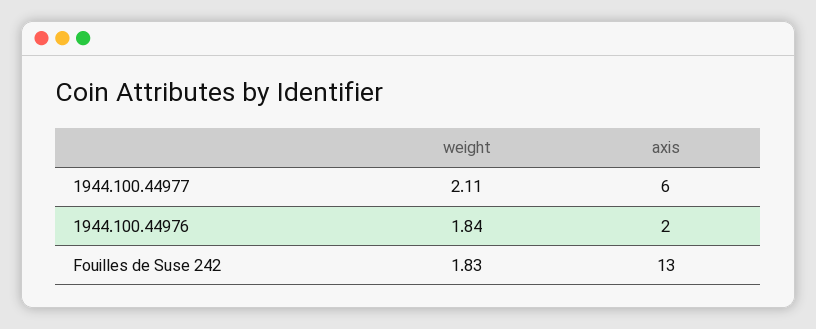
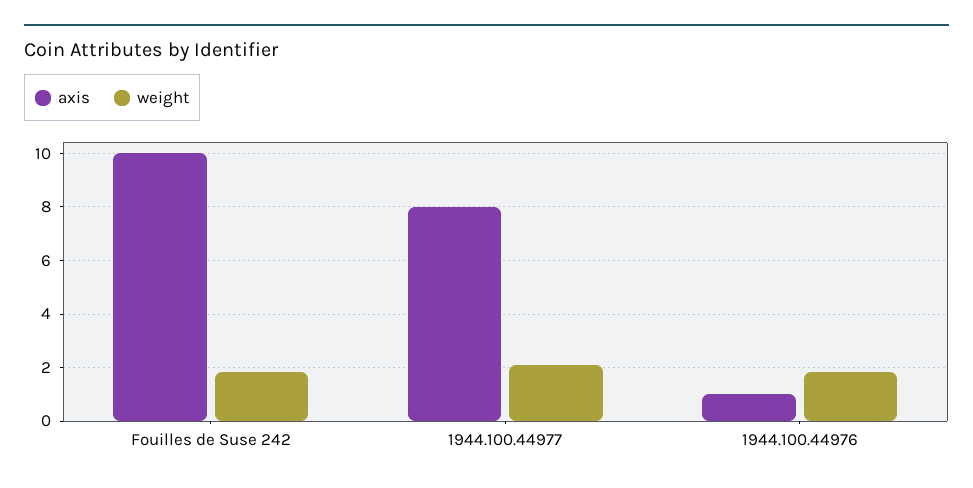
  {
    "weight": {
      "1944.100.44977": 2.11,
      "1944.100.44976": 1.84,
      "Fouilles de Suse 242": 1.83
    },
    "axis": {
-     "1944.100.44977": 6,
+     "1944.100.44977": 8,
-     "1944.100.44976": 2,
+     "1944.100.44976": 1,
-     "Fouilles de Suse 242": 13
+     "Fouilles de Suse 242": 10
    }
  }

